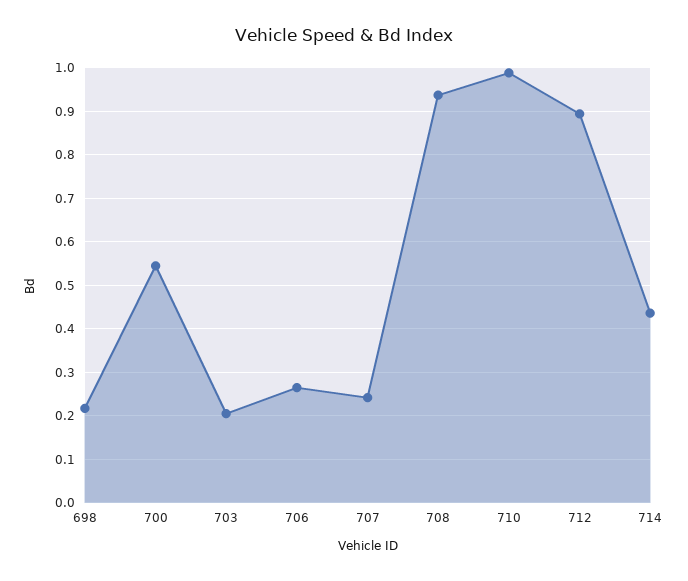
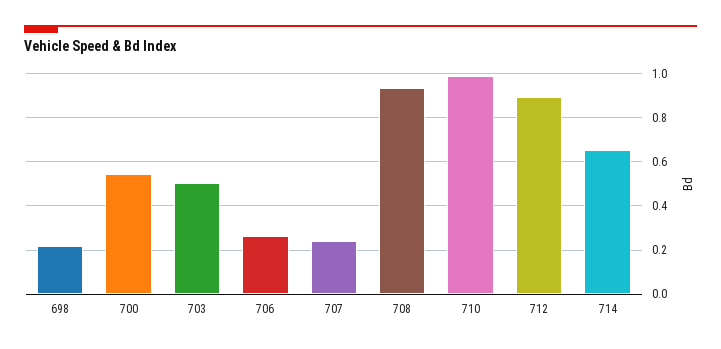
  {
    "698": 0.22,
    "700": 0.54,
-   "703": 0.2,
+   "703": 0.5,
    "706": 0.26,
    "707": 0.24,
    "708": 0.94,
    "710": 0.98,
    "712": 0.9,
-   "714": 0.44
+   "714": 0.65
  }

